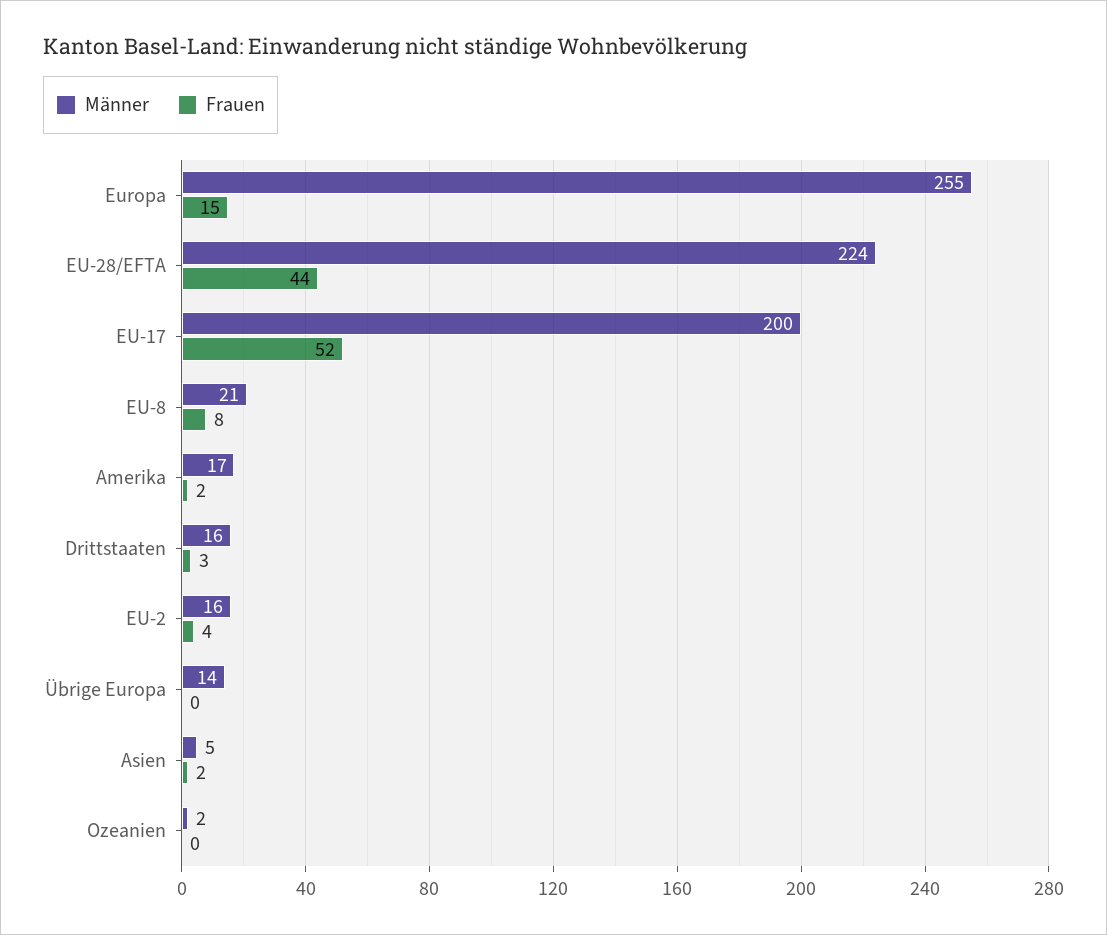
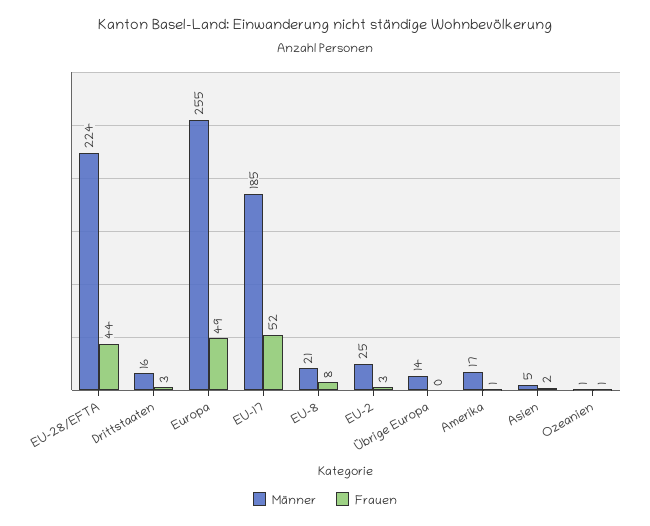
  {
    "Männer": {
      "Europa": 255,
      "EU-28/EFTA": 224,
-     "EU-17": 200,
+     "EU-17": 185,
      "EU-8": 21,
      "Amerika": 17,
      "Drittstaaten": 16,
-     "EU-2": 16,
+     "EU-2": 25,
      "Übrige Europa": 14,
      "Asien": 5,
-     "Ozeanien": 2
+     "Ozeanien": 1
    },
    "Frauen": {
-     "Europa": 15,
+     "Europa": 49,
      "EU-28/EFTA": 44,
      "EU-17": 52,
      "EU-8": 8,
-     "Amerika": 2,
+     "Amerika": 1,
      "Drittstaaten": 3,
-     "EU-2": 4,
+     "EU-2": 3,
      "Übrige Europa": 0,
      "Asien": 2,
-     "Ozeanien": 0
+     "Ozeanien": 1
    }
  }

